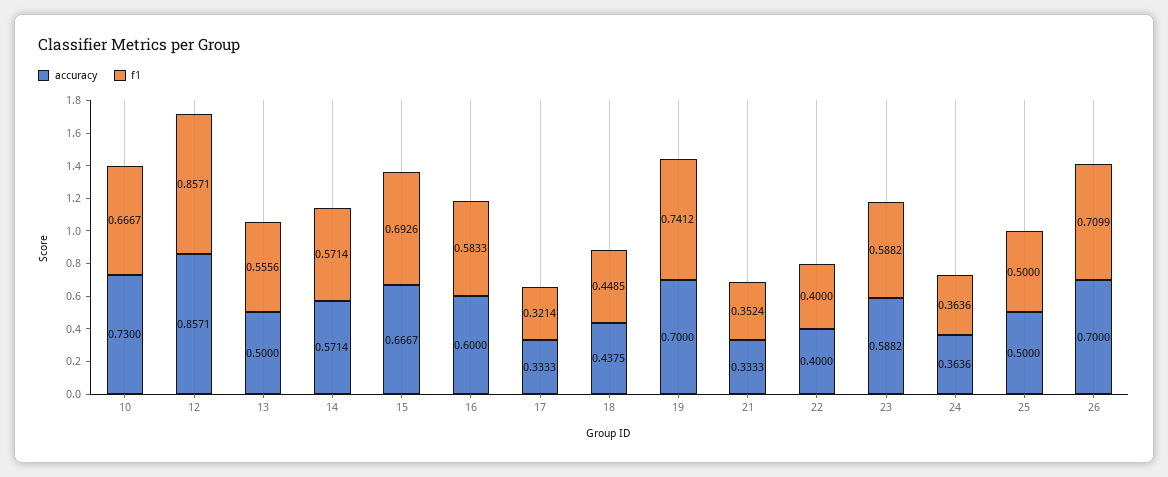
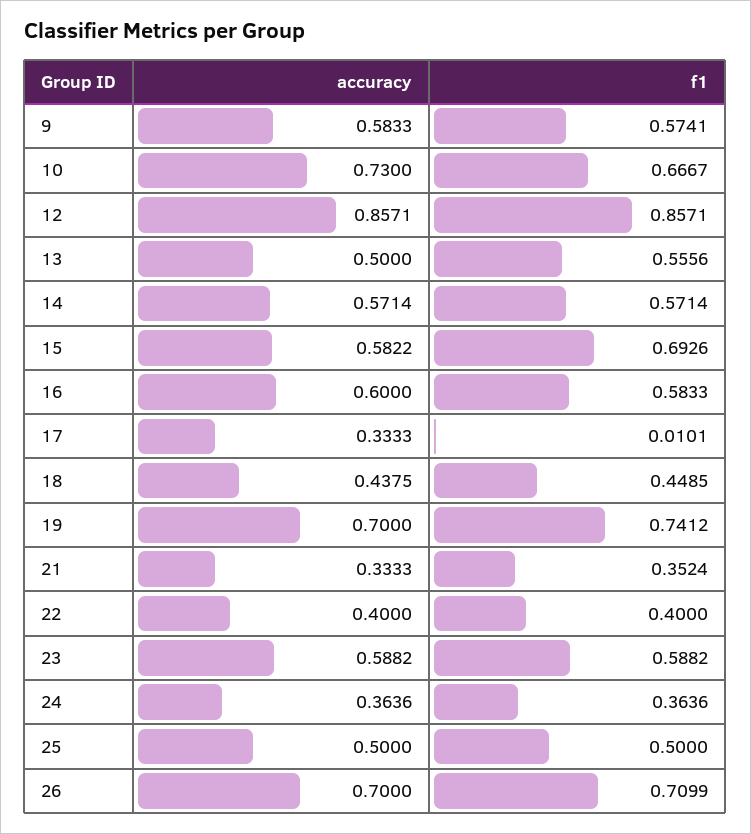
  {
    "accuracy": {
      "10": 0.73,
      "12": 0.8571,
      "13": 0.5,
      "14": 0.5714,
-     "15": 0.6667,
+     "15": 0.5822,
      "16": 0.6,
      "17": 0.3333,
      "18": 0.4375,
      "19": 0.7,
      "21": 0.3333,
      "22": 0.4,
      "23": 0.5882,
      "24": 0.3636,
      "25": 0.5,
-     "26": 0.7
+     "26": 0.7,
+     "9": 0.5833
    },
    "f1": {
      "10": 0.6667,
      "12": 0.8571,
      "13": 0.5556,
      "14": 0.5714,
      "15": 0.6926,
      "16": 0.5833,
-     "17": 0.3214,
+     "17": 0.0101,
      "18": 0.4485,
      "19": 0.7412,
      "21": 0.3524,
      "22": 0.4,
      "23": 0.5882,
      "24": 0.3636,
      "25": 0.5,
-     "26": 0.7099
+     "26": 0.7099,
+     "9": 0.5741
    }
  }

